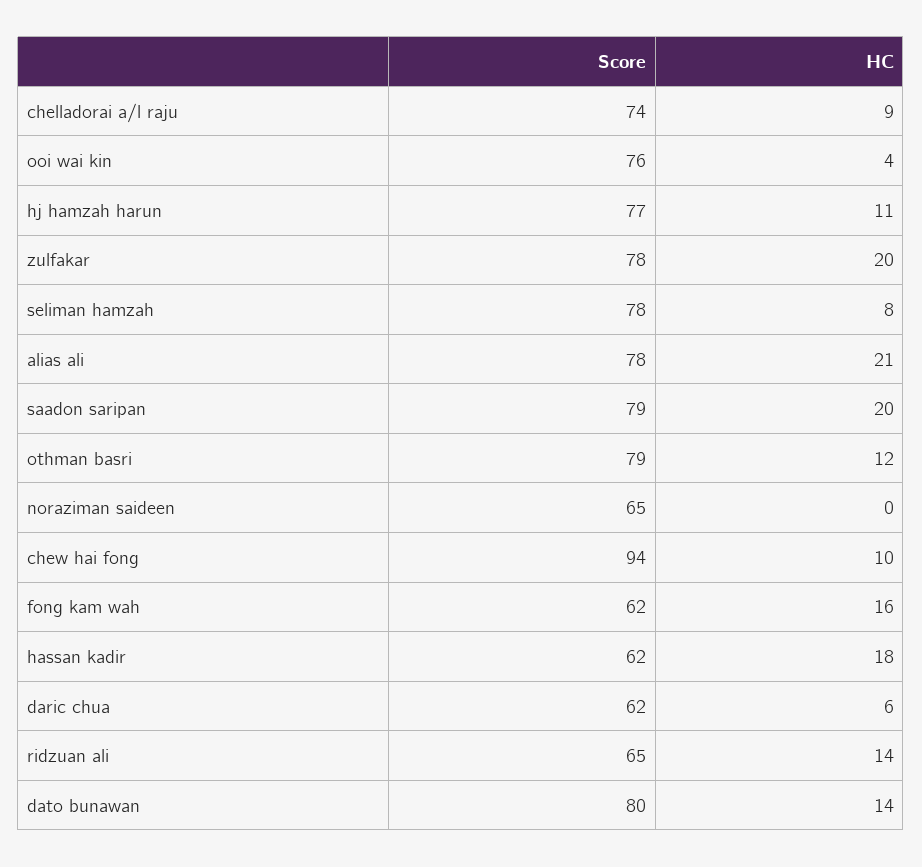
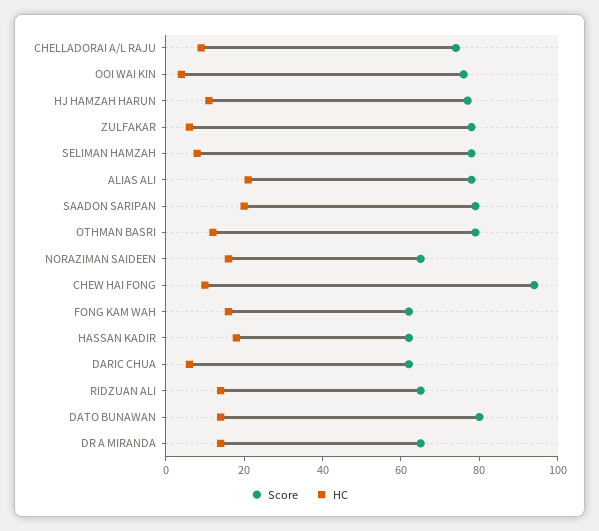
  {
    "Score": {
      "chelladorai a/l raju": 74,
      "ooi wai kin": 76,
      "hj hamzah harun": 77,
      "zulfakar": 78,
      "seliman hamzah": 78,
      "alias ali": 78,
      "saadon saripan": 79,
      "othman basri": 79,
      "noraziman saideen": 65,
      "chew hai fong": 94,
      "fong kam wah": 62,
      "hassan kadir": 62,
      "daric chua": 62,
      "ridzuan ali": 65,
-     "dato bunawan": 80
+     "dato bunawan": 80,
+     "DR A MIRANDA": 65
    },
    "HC": {
      "chelladorai a/l raju": 9,
      "ooi wai kin": 4,
      "hj hamzah harun": 11,
-     "zulfakar": 20,
+     "zulfakar": 5,
      "seliman hamzah": 8,
      "alias ali": 21,
      "saadon saripan": 20,
      "othman basri": 12,
-     "noraziman saideen": 0,
+     "noraziman saideen": 15,
      "chew hai fong": 10,
      "fong kam wah": 16,
      "hassan kadir": 18,
      "daric chua": 6,
      "ridzuan ali": 14,
-     "dato bunawan": 14
+     "dato bunawan": 14,
+     "DR A MIRANDA": 15
    }
  }

